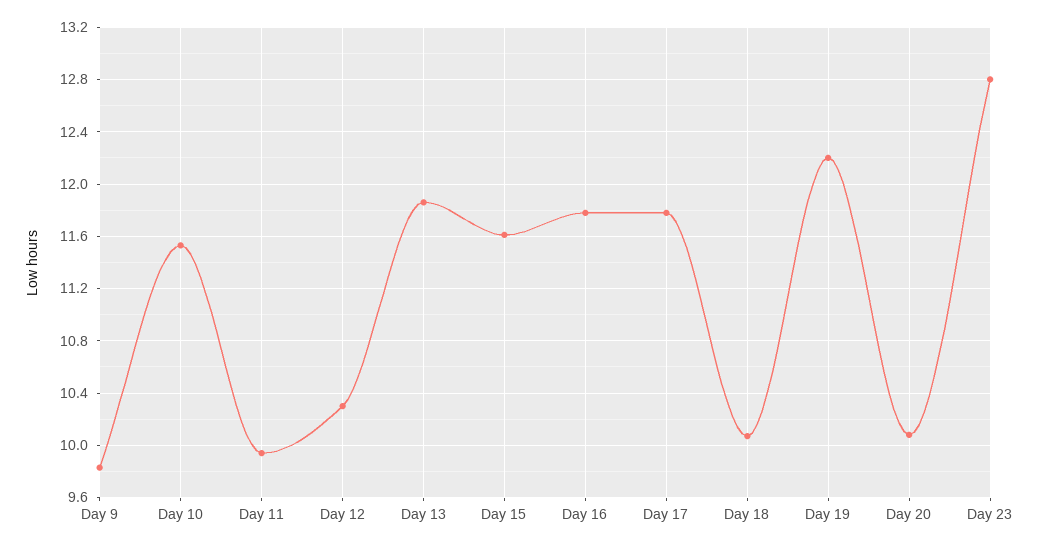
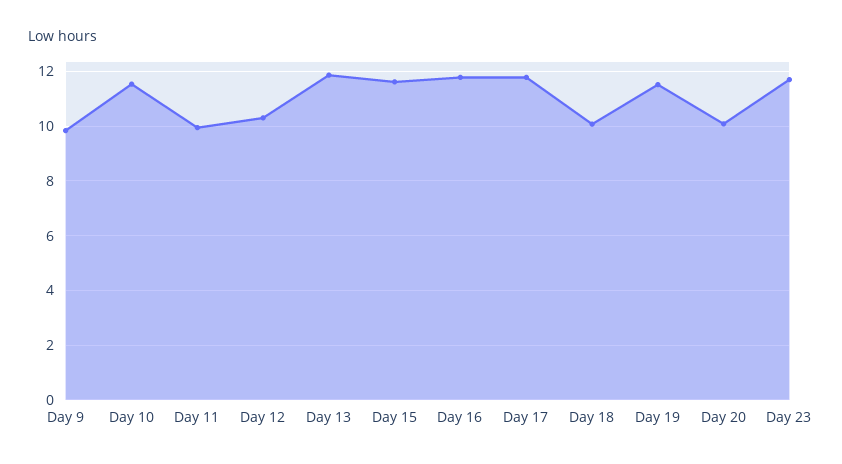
  {
    "Day 9": 9.85,
    "Day 10": 11.55,
    "Day 11": 9.95,
    "Day 12": 10.3,
    "Day 13": 11.85,
    "Day 15": 11.6,
    "Day 16": 11.8,
    "Day 17": 11.8,
    "Day 18": 10.05,
-   "Day 19": 12.2,
+   "Day 19": 11.5,
    "Day 20": 10.1,
-   "Day 23": 12.8
+   "Day 23": 11.75
  }

